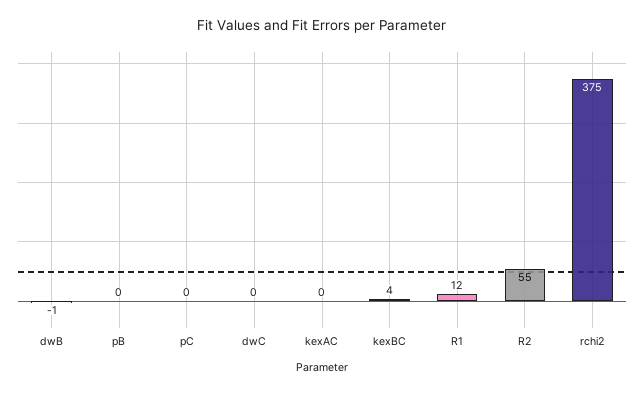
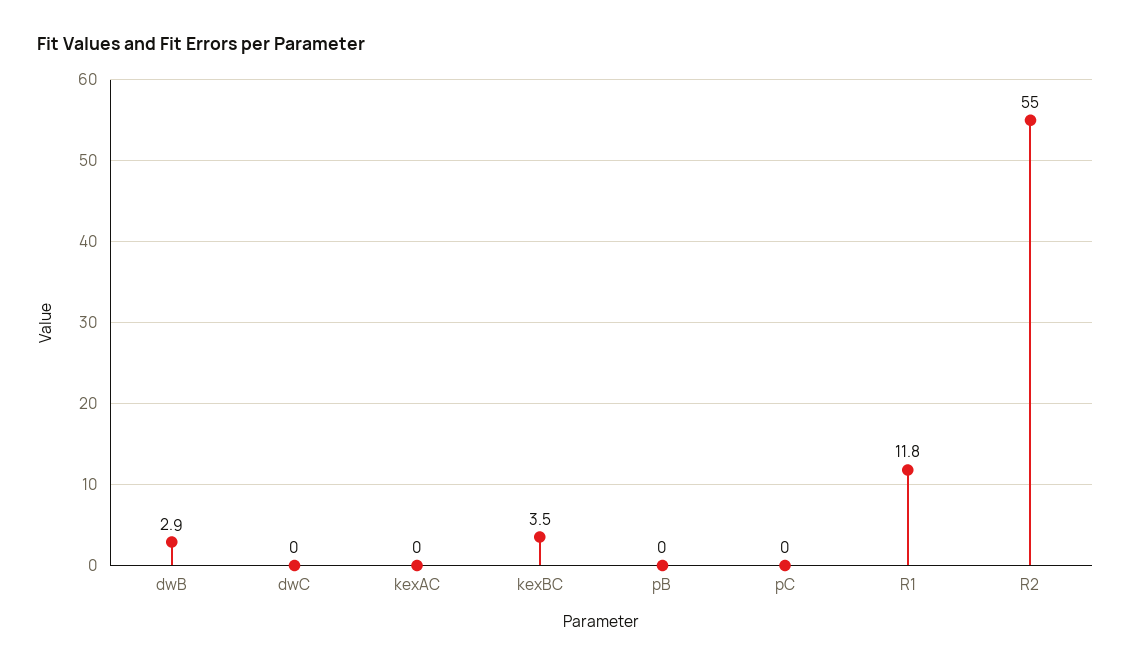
  {
-   "dwB": -1,
+   "dwB": 2.9,
    "pB": 0,
    "pC": 0,
    "dwC": 0,
    "kexAC": 0,
    "kexBC": 3.5,
    "R1": 11.8,
-   "R2": 55,
+   "R2": 55
-   "rchi2": 375
  }

